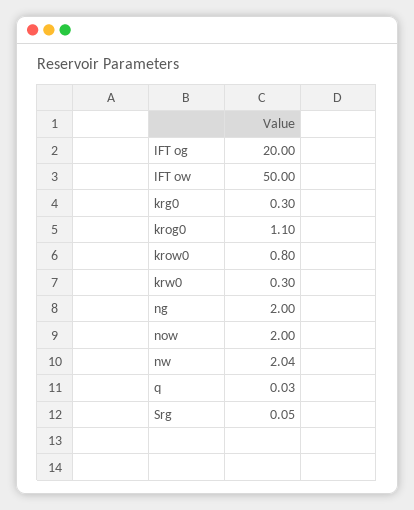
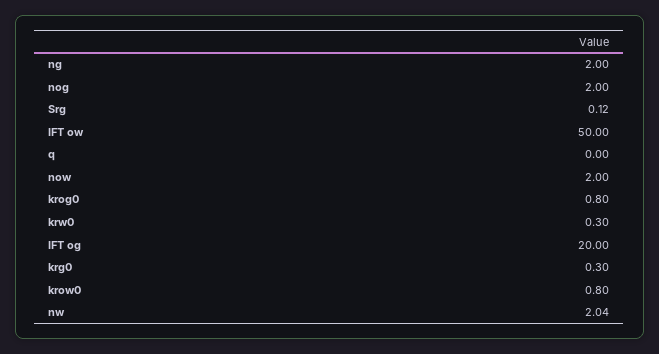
  {
    "IFT og": 20,
    "IFT ow": 50,
    "krg0": 0.3,
-   "krog0": 1.1,
+   "krog0": 0.8,
    "krow0": 0.8,
    "krw0": 0.3,
    "ng": 2,
    "now": 2,
    "nw": 2.04,
-   "q": 0.03,
+   "q": 0,
-   "Srg": 0.05
+   "Srg": 0.12,
+   "nog": 2
  }

